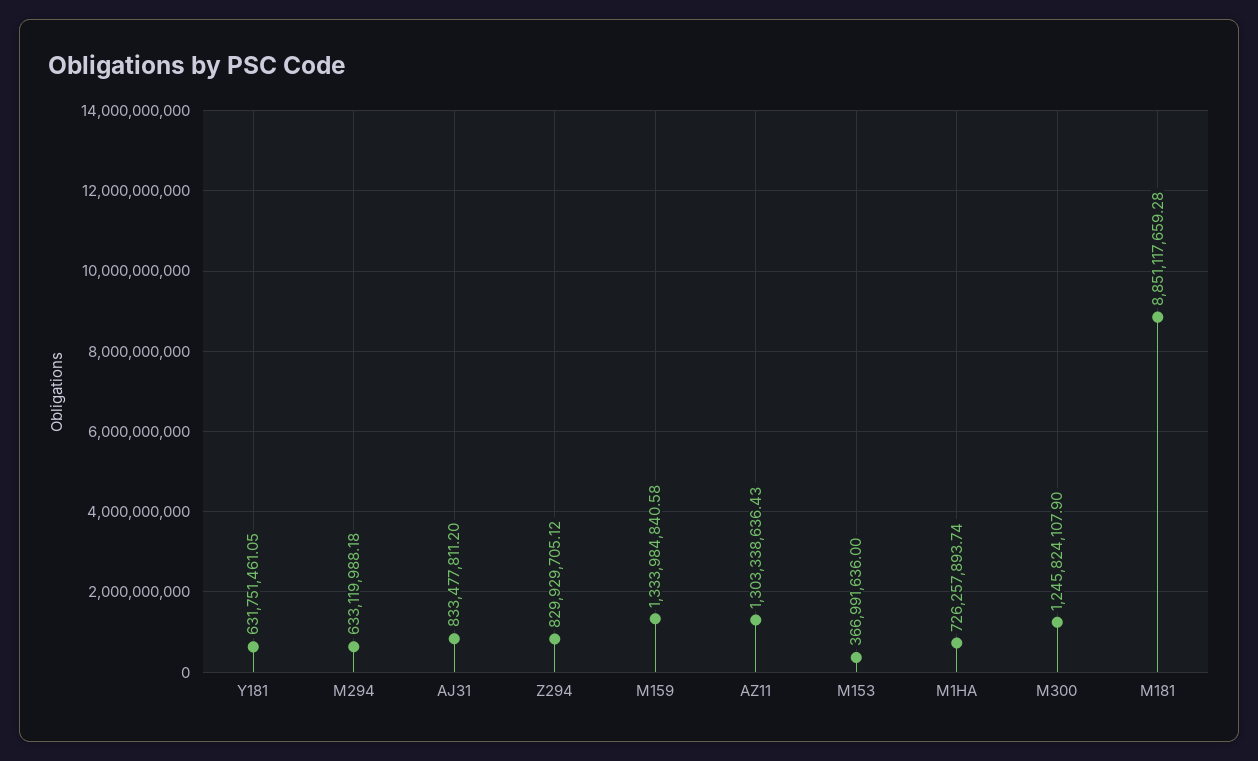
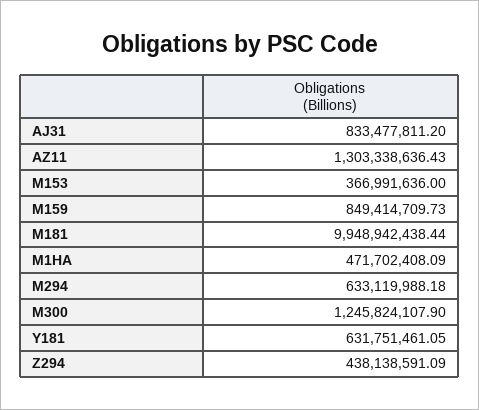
  {
    "Y181": 631751461.05,
    "M294": 633119988.18,
    "AJ31": 833477811.2,
-   "Z294": 829929705.12,
+   "Z294": 438138591.09,
-   "M159": 1333984840.58,
+   "M159": 849414709.73,
    "AZ11": 1303338636.43,
    "M153": 366991636,
-   "M1HA": 726257893.74,
+   "M1HA": 471702408.09,
    "M300": 1245824107.9,
-   "M181": 8851117659.28
+   "M181": 9948942438.44
  }

